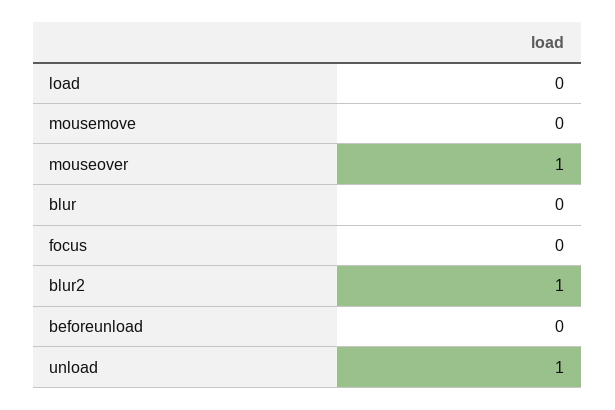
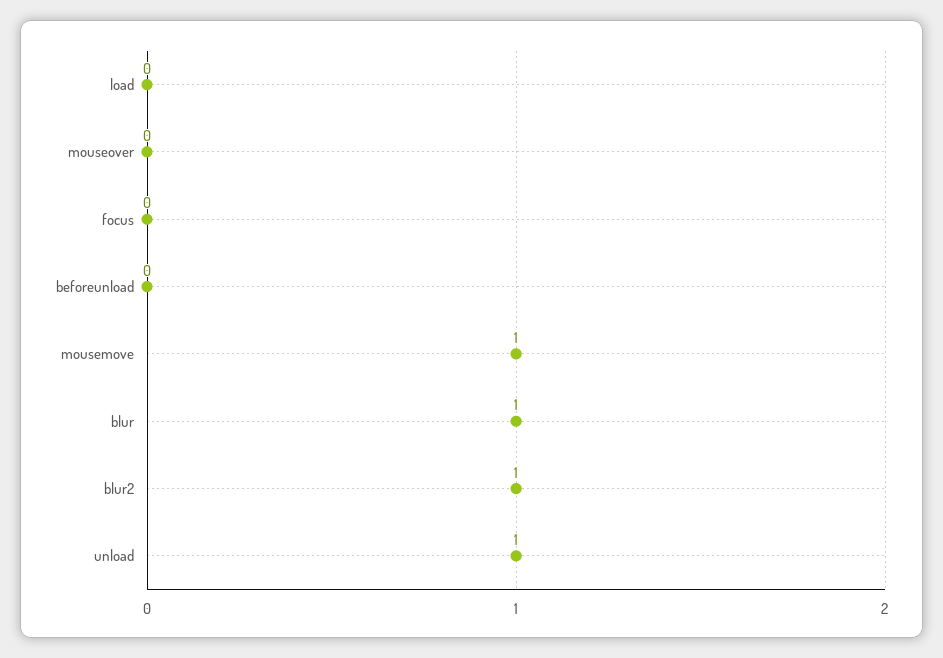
  {
    "load": 0,
-   "mousemove": 0,
+   "mousemove": 1,
-   "mouseover": 1,
+   "mouseover": 0,
-   "blur": 0,
+   "blur": 1,
    "focus": 0,
    "blur2": 1,
    "beforeunload": 0,
    "unload": 1
  }

